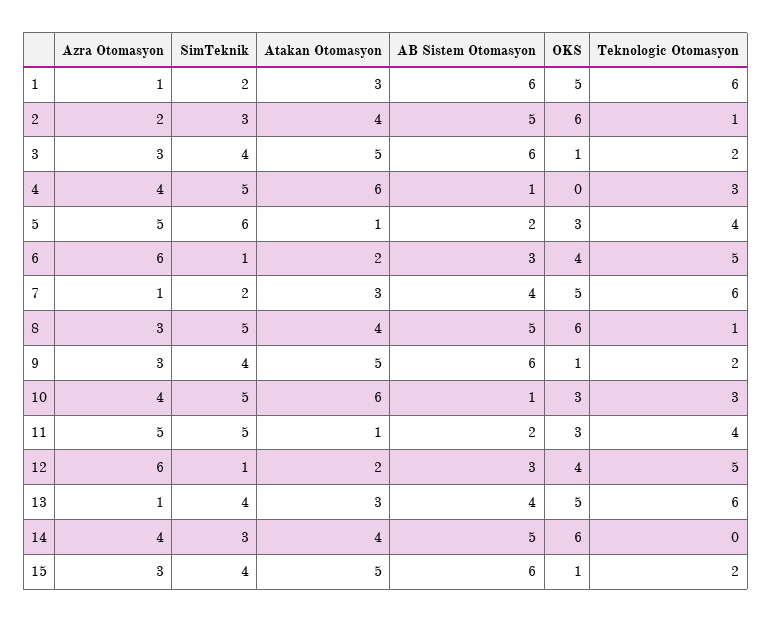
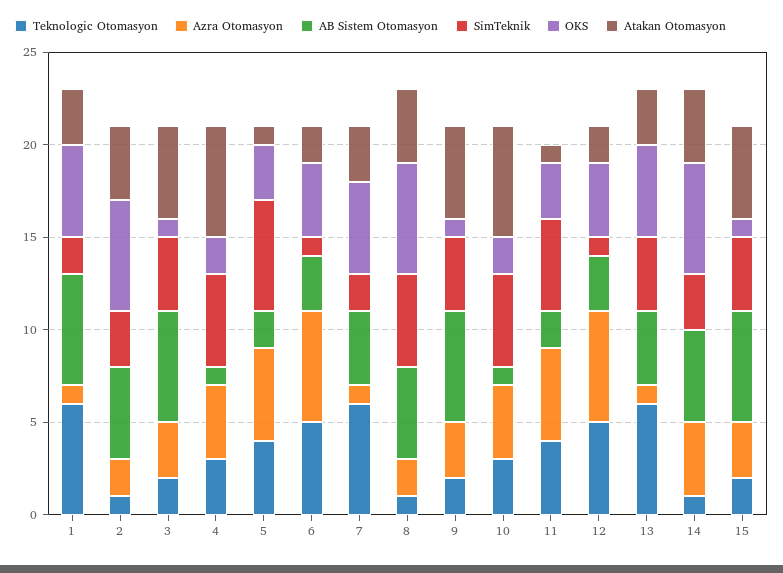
  {
    "Azra Otomasyon": {
      "1": 1,
      "2": 2,
      "3": 3,
      "4": 4,
      "5": 5,
      "6": 6,
      "7": 1,
-     "8": 3,
+     "8": 2,
      "9": 3,
      "10": 4,
      "11": 5,
      "12": 6,
      "13": 1,
      "14": 4,
      "15": 3
    },
    "SimTeknik": {
      "1": 2,
      "2": 3,
      "3": 4,
      "4": 5,
      "5": 6,
      "6": 1,
      "7": 2,
      "8": 5,
      "9": 4,
      "10": 5,
      "11": 5,
      "12": 1,
      "13": 4,
      "14": 3,
      "15": 4
    },
    "Atakan Otomasyon": {
      "1": 3,
      "2": 4,
      "3": 5,
      "4": 6,
      "5": 1,
      "6": 2,
      "7": 3,
      "8": 4,
      "9": 5,
      "10": 6,
      "11": 1,
      "12": 2,
      "13": 3,
      "14": 4,
      "15": 5
    },
    "AB Sistem Otomasyon": {
      "1": 6,
      "2": 5,
      "3": 6,
      "4": 1,
      "5": 2,
      "6": 3,
      "7": 4,
      "8": 5,
      "9": 6,
      "10": 1,
      "11": 2,
      "12": 3,
      "13": 4,
      "14": 5,
      "15": 6
    },
    "OKS": {
      "1": 5,
      "2": 6,
      "3": 1,
-     "4": 0,
+     "4": 2,
      "5": 3,
      "6": 4,
      "7": 5,
      "8": 6,
      "9": 1,
-     "10": 3,
+     "10": 2,
      "11": 3,
      "12": 4,
      "13": 5,
      "14": 6,
      "15": 1
    },
    "Teknologic Otomasyon": {
      "1": 6,
      "2": 1,
      "3": 2,
      "4": 3,
      "5": 4,
      "6": 5,
      "7": 6,
      "8": 1,
      "9": 2,
      "10": 3,
      "11": 4,
      "12": 5,
      "13": 6,
-     "14": 0,
+     "14": 1,
      "15": 2
    }
  }

